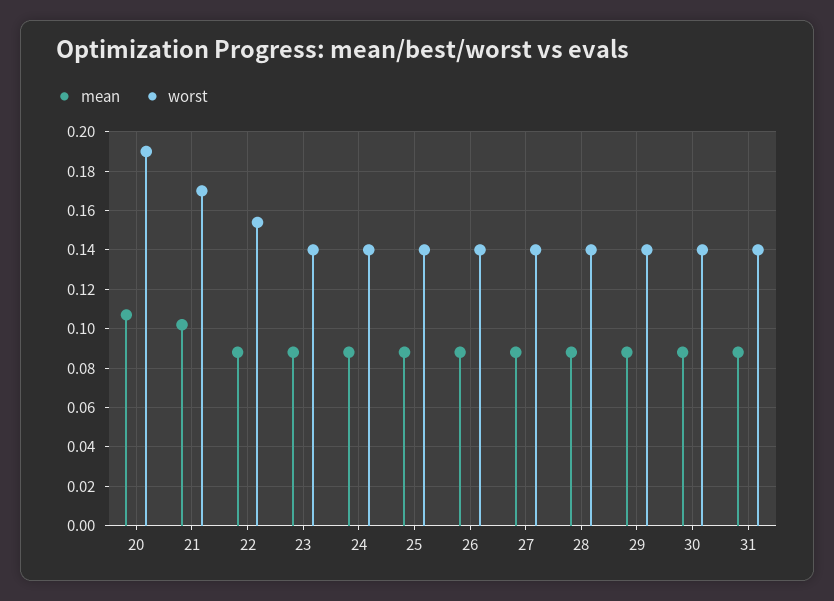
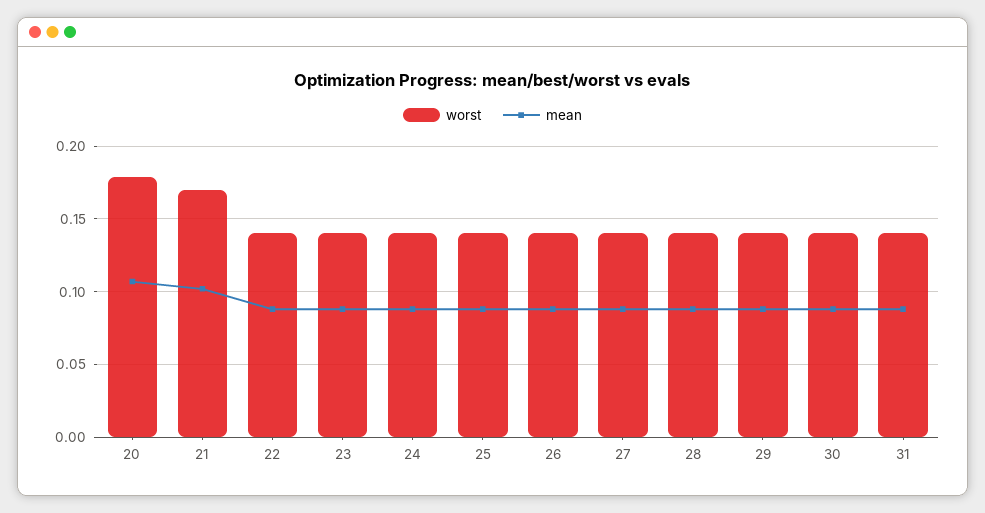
  {
    "mean": {
      "20": 0.105,
      "21": 0.1,
      "22": 0.09,
      "23": 0.09,
      "24": 0.09,
      "25": 0.09,
      "26": 0.09,
      "27": 0.09,
      "28": 0.09,
      "29": 0.09,
      "30": 0.09,
      "31": 0.09
    },
    "worst": {
-     "20": 0.19,
+     "20": 0.18,
      "21": 0.17,
-     "22": 0.155,
+     "22": 0.14,
      "23": 0.14,
      "24": 0.14,
      "25": 0.14,
      "26": 0.14,
      "27": 0.14,
      "28": 0.14,
      "29": 0.14,
      "30": 0.14,
      "31": 0.14
    }
  }

